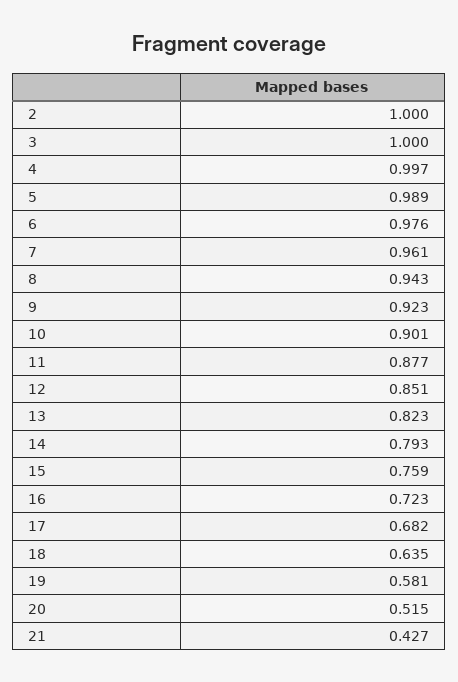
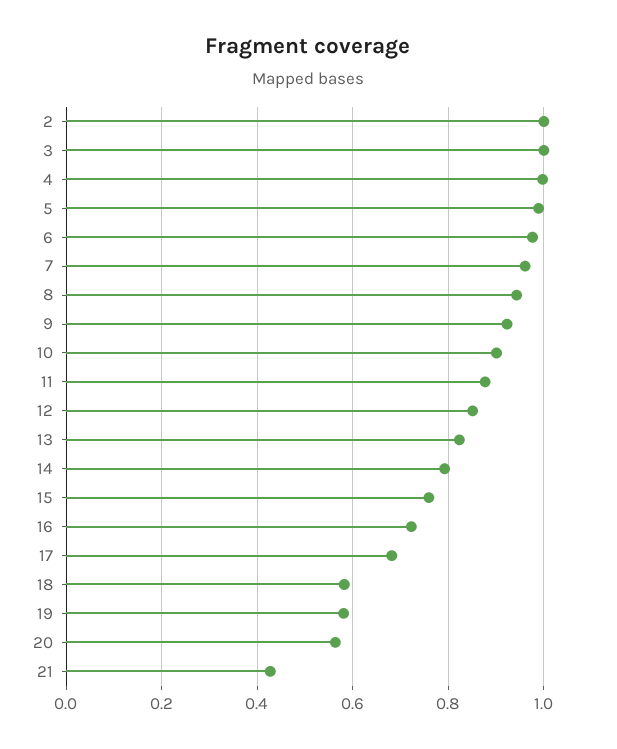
  {
    "2": 1,
    "3": 1,
    "4": 0.997,
    "5": 0.989,
    "6": 0.976,
    "7": 0.961,
    "8": 0.943,
    "9": 0.923,
    "10": 0.901,
    "11": 0.877,
    "12": 0.851,
    "13": 0.823,
    "14": 0.793,
    "15": 0.759,
    "16": 0.723,
    "17": 0.682,
-   "18": 0.635,
+   "18": 0.58,
    "19": 0.581,
-   "20": 0.515,
+   "20": 0.56,
    "21": 0.427
  }

